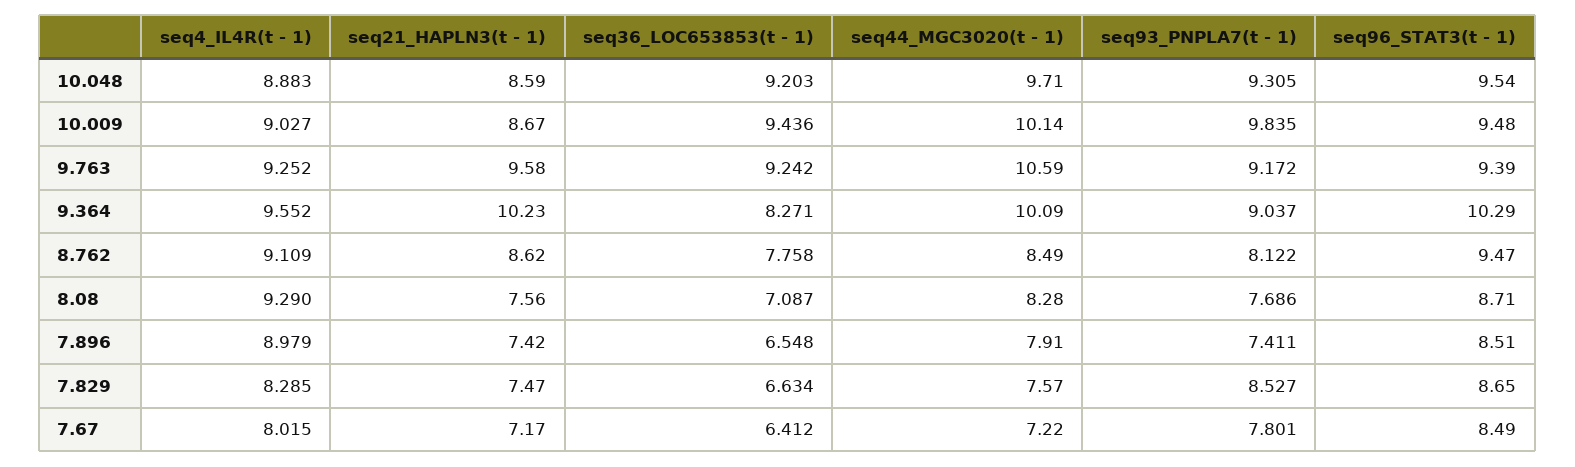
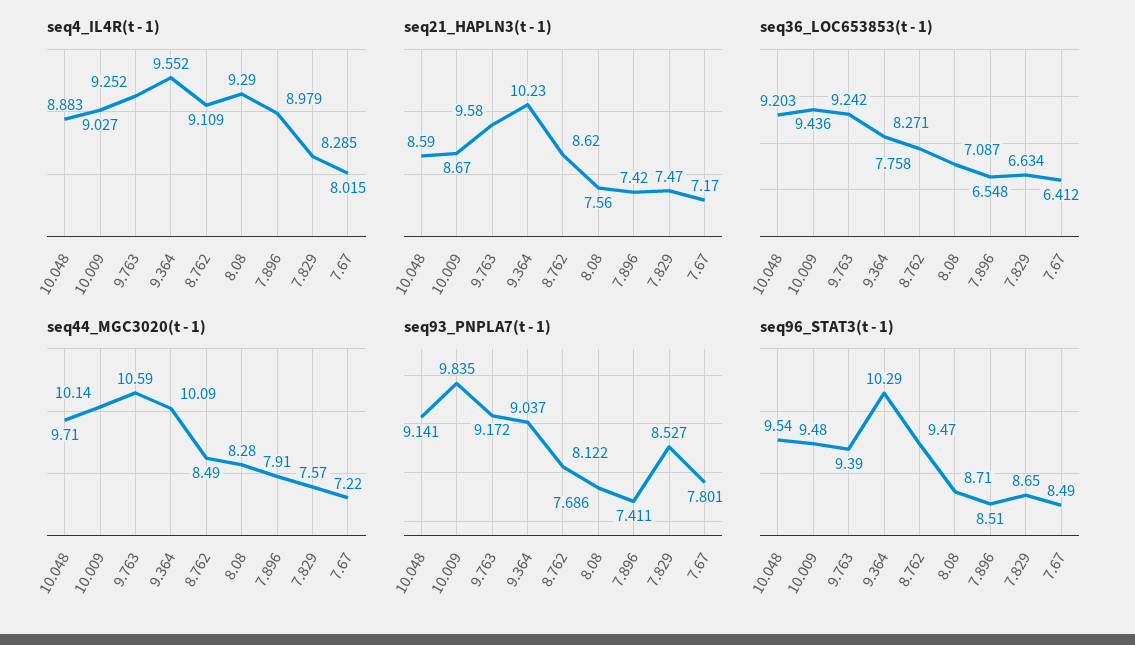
  {
    "seq4_IL4R(t - 1)": {
      "10.048": 8.883,
      "10.009": 9.027,
      "9.763": 9.252,
      "9.364": 9.552,
      "8.762": 9.109,
      "8.08": 9.29,
      "7.896": 8.979,
      "7.829": 8.285,
      "7.67": 8.015
    },
    "seq21_HAPLN3(t - 1)": {
      "10.048": 8.59,
      "10.009": 8.67,
      "9.763": 9.58,
      "9.364": 10.23,
      "8.762": 8.62,
      "8.08": 7.56,
      "7.896": 7.42,
      "7.829": 7.47,
      "7.67": 7.17
    },
    "seq36_LOC653853(t - 1)": {
      "10.048": 9.203,
      "10.009": 9.436,
      "9.763": 9.242,
      "9.364": 8.271,
      "8.762": 7.758,
      "8.08": 7.087,
      "7.896": 6.548,
      "7.829": 6.634,
      "7.67": 6.412
    },
    "seq44_MGC3020(t - 1)": {
      "10.048": 9.71,
      "10.009": 10.14,
      "9.763": 10.59,
      "9.364": 10.09,
      "8.762": 8.49,
      "8.08": 8.28,
      "7.896": 7.91,
      "7.829": 7.57,
      "7.67": 7.22
    },
    "seq93_PNPLA7(t - 1)": {
-     "10.048": 9.305,
+     "10.048": 9.141,
      "10.009": 9.835,
      "9.763": 9.172,
      "9.364": 9.037,
      "8.762": 8.122,
      "8.08": 7.686,
      "7.896": 7.411,
      "7.829": 8.527,
      "7.67": 7.801
    },
    "seq96_STAT3(t - 1)": {
      "10.048": 9.54,
      "10.009": 9.48,
      "9.763": 9.39,
      "9.364": 10.29,
      "8.762": 9.47,
      "8.08": 8.71,
      "7.896": 8.51,
      "7.829": 8.65,
      "7.67": 8.49
    }
  }

